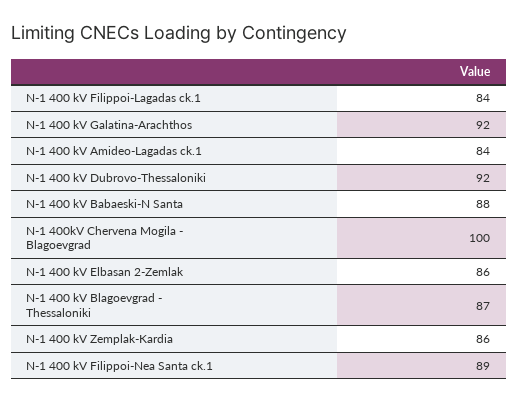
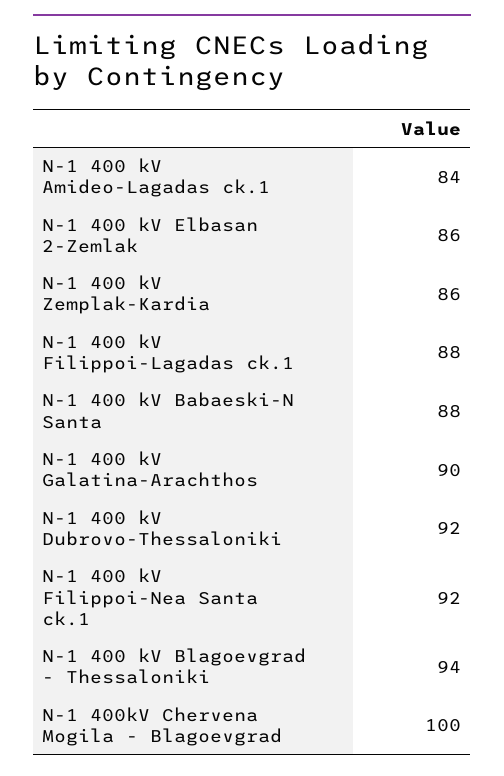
  {
-   "N-1 400 kV Filippoi-Lagadas ck.1": 84,
+   "N-1 400 kV Filippoi-Lagadas ck.1": 88,
-   "N-1 400 kV Galatina-Arachthos": 92,
+   "N-1 400 kV Galatina-Arachthos": 90,
    "N-1 400 kV Amideo-Lagadas ck.1": 84,
    "N-1 400 kV Dubrovo-Thessaloniki": 92,
    "N-1 400 kV Babaeski-N Santa": 88,
    "N-1 400kV Chervena Mogila - Blagoevgrad": 100,
    "N-1 400 kV Elbasan 2-Zemlak": 86,
-   "N-1 400 kV Blagoevgrad - Thessaloniki": 87,
+   "N-1 400 kV Blagoevgrad - Thessaloniki": 94,
    "N-1 400 kV Zemplak-Kardia": 86,
-   "N-1 400 kV Filippoi-Nea Santa ck.1": 89
+   "N-1 400 kV Filippoi-Nea Santa ck.1": 92
  }

